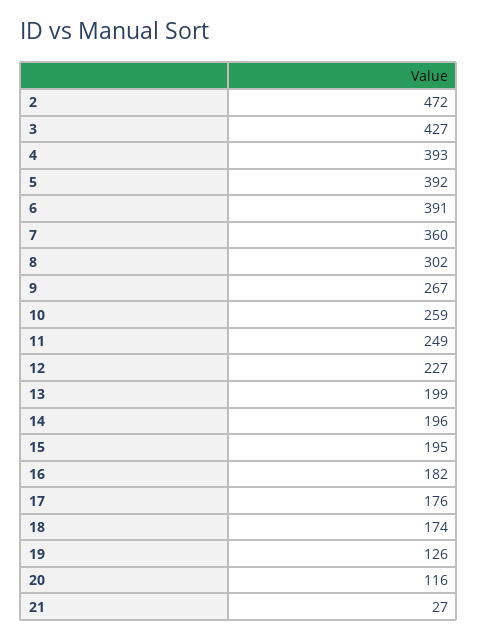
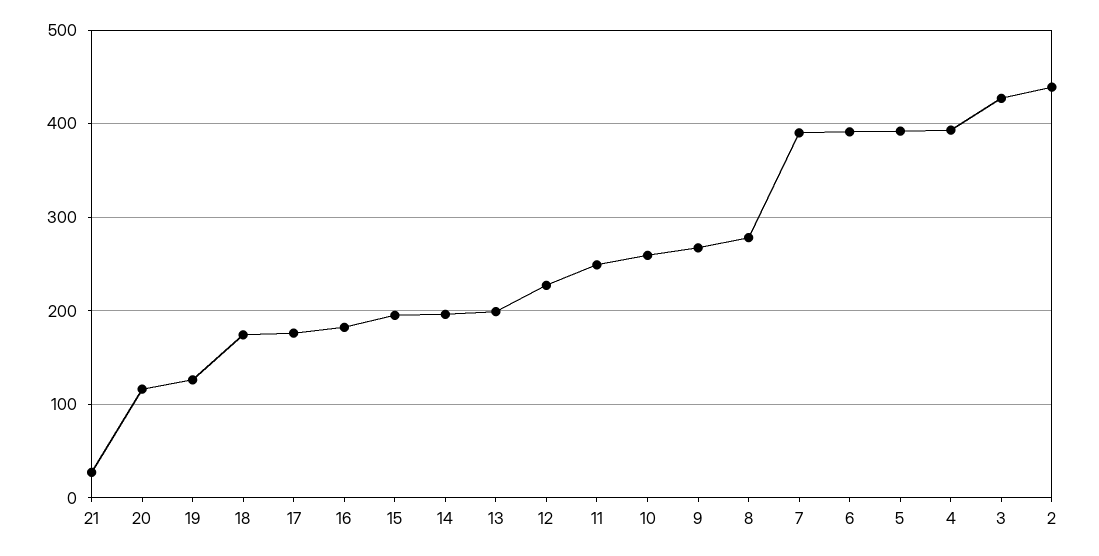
  {
-   "2": 472,
+   "2": 440,
    "3": 427,
    "4": 393,
    "5": 392,
    "6": 391,
-   "7": 360,
+   "7": 390,
-   "8": 302,
+   "8": 280,
    "9": 267,
    "10": 259,
    "11": 249,
    "12": 227,
    "13": 199,
    "14": 196,
    "15": 195,
    "16": 182,
    "17": 176,
    "18": 174,
    "19": 126,
    "20": 116,
    "21": 27
  }

